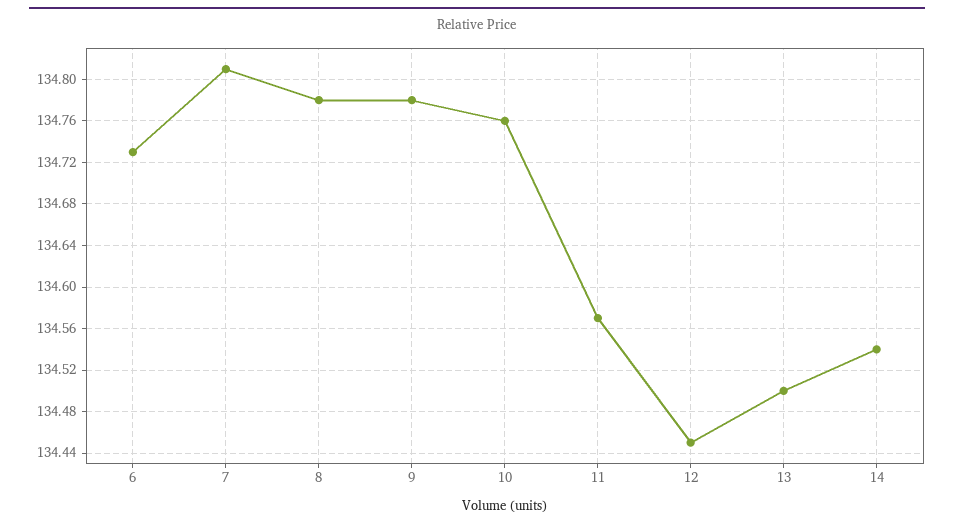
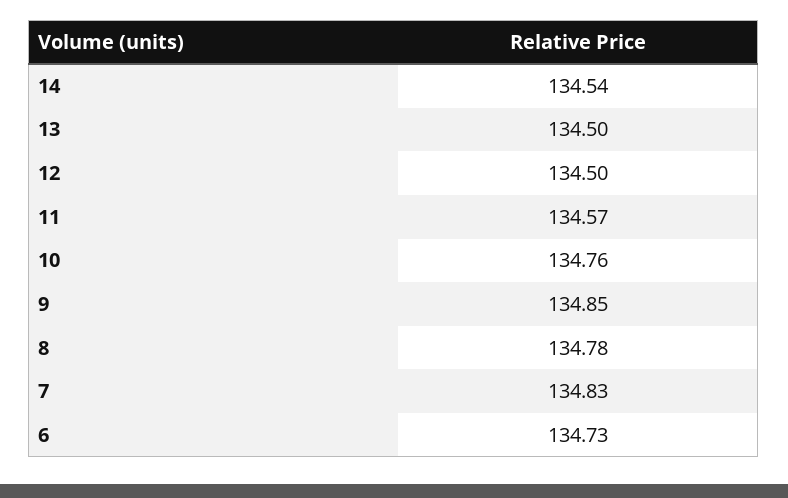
  {
    "6": 134.73,
-   "7": 134.81,
+   "7": 134.83,
    "8": 134.78,
-   "9": 134.78,
+   "9": 134.85,
    "10": 134.76,
    "11": 134.57,
-   "12": 134.45,
+   "12": 134.5,
    "13": 134.5,
    "14": 134.54
  }

